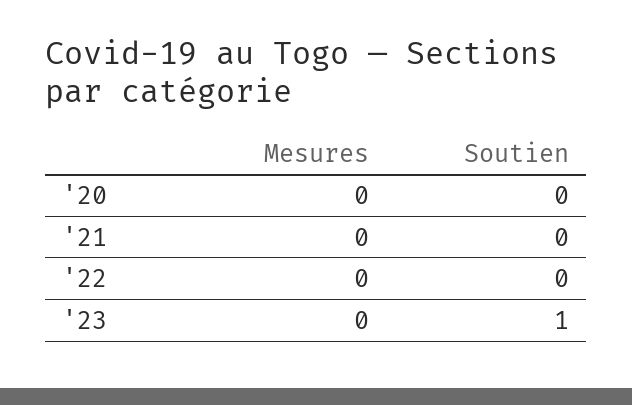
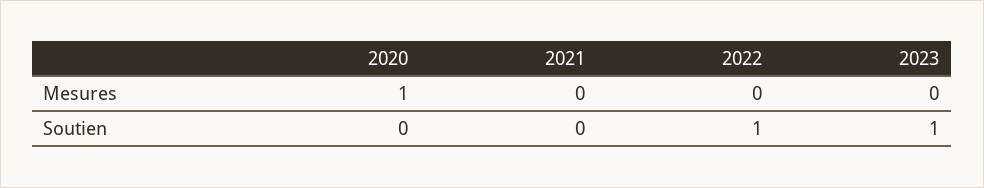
  {
    "Mesures": {
-     "'20": 0,
+     "'20": 1,
      "'21": 0,
      "'22": 0,
      "'23": 0
    },
    "Soutien": {
      "'20": 0,
      "'21": 0,
-     "'22": 0,
+     "'22": 1,
      "'23": 1
    }
  }

